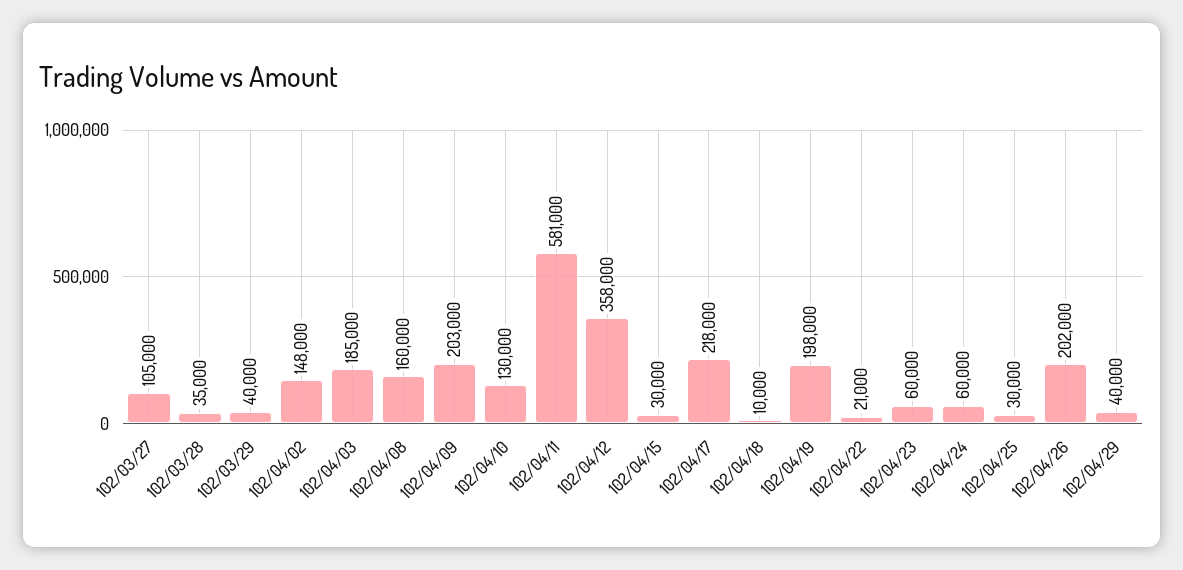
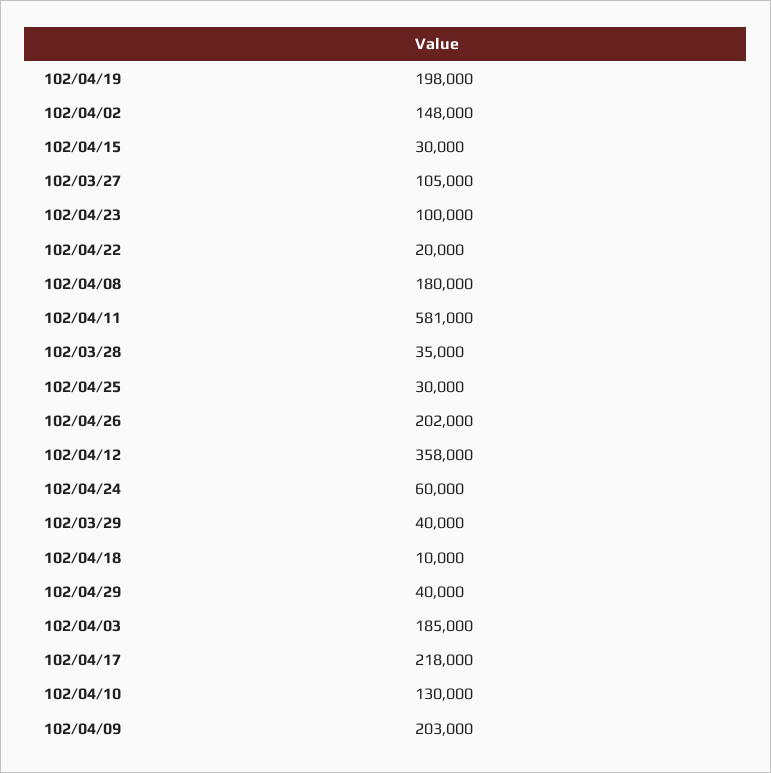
  {
    "102/03/27": 105000,
    "102/03/28": 35000,
    "102/03/29": 40000,
    "102/04/02": 148000,
    "102/04/03": 185000,
-   "102/04/08": 160000,
+   "102/04/08": 180000,
    "102/04/09": 203000,
    "102/04/10": 130000,
    "102/04/11": 581000,
    "102/04/12": 358000,
    "102/04/15": 30000,
    "102/04/17": 218000,
    "102/04/18": 10000,
    "102/04/19": 198000,
-   "102/04/22": 21000,
+   "102/04/22": 20000,
-   "102/04/23": 60000,
+   "102/04/23": 100000,
    "102/04/24": 60000,
    "102/04/25": 30000,
    "102/04/26": 202000,
    "102/04/29": 40000
  }

